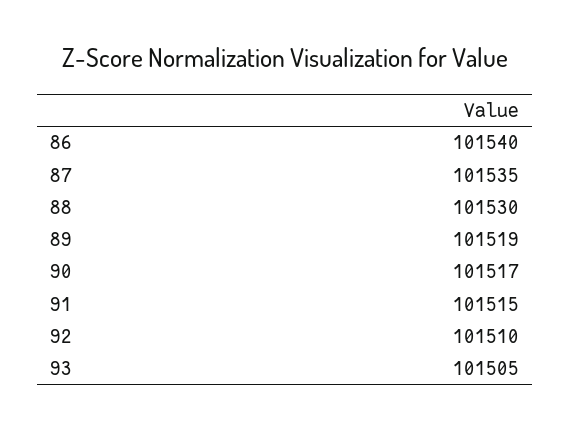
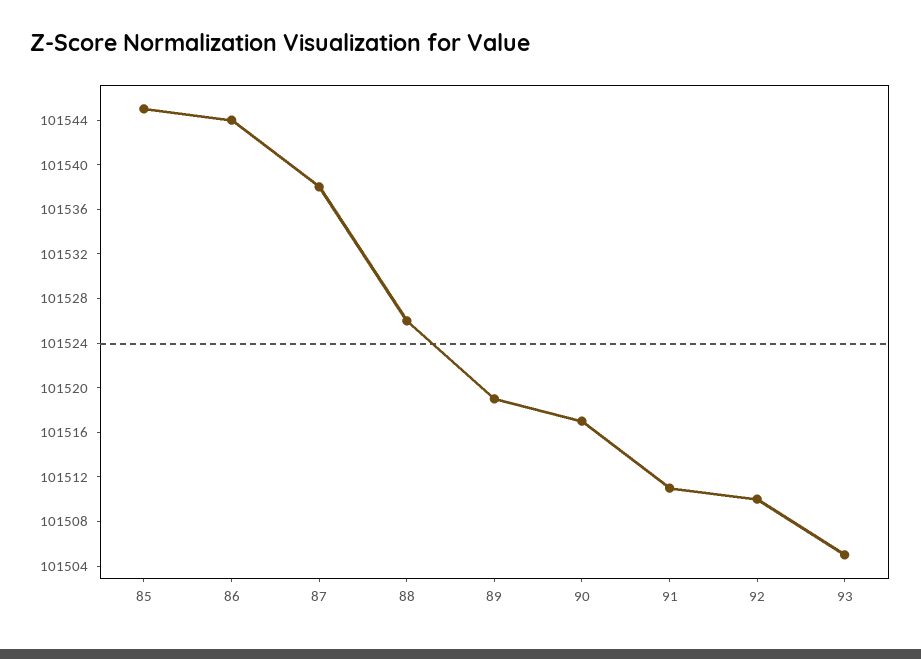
  {
-   "86": 101540,
+   "86": 101544,
-   "87": 101535,
+   "87": 101538,
-   "88": 101530,
+   "88": 101526,
    "89": 101519,
    "90": 101517,
-   "91": 101515,
+   "91": 101511,
    "92": 101510,
-   "93": 101505
+   "93": 101505,
+   "85": 101545
  }

